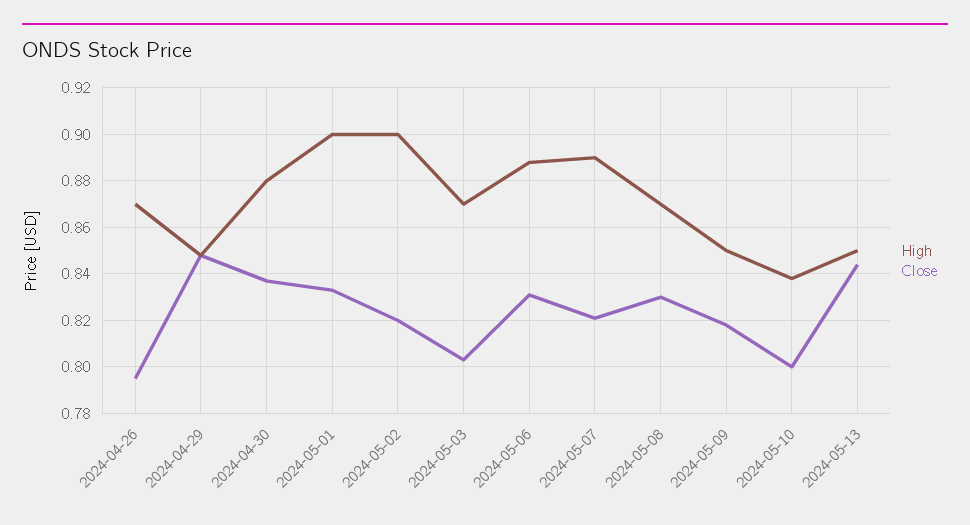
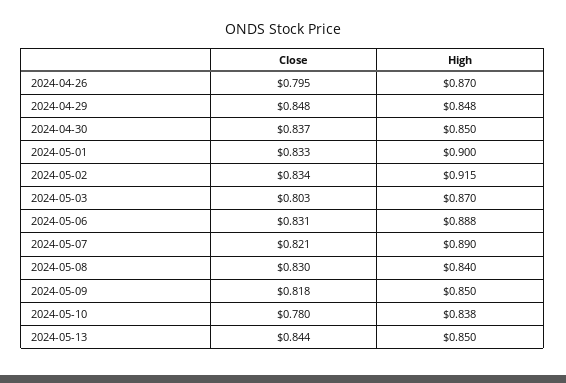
  {
    "High": {
      "2024-04-26": 0.87,
      "2024-04-29": 0.848,
-     "2024-04-30": 0.88,
+     "2024-04-30": 0.85,
      "2024-05-01": 0.9,
-     "2024-05-02": 0.9,
+     "2024-05-02": 0.915,
      "2024-05-03": 0.87,
      "2024-05-06": 0.888,
      "2024-05-07": 0.89,
-     "2024-05-08": 0.87,
+     "2024-05-08": 0.84,
      "2024-05-09": 0.85,
      "2024-05-10": 0.838,
      "2024-05-13": 0.85
    },
    "Close": {
      "2024-04-26": 0.795,
      "2024-04-29": 0.848,
      "2024-04-30": 0.837,
      "2024-05-01": 0.833,
-     "2024-05-02": 0.82,
+     "2024-05-02": 0.834,
      "2024-05-03": 0.803,
      "2024-05-06": 0.831,
      "2024-05-07": 0.821,
      "2024-05-08": 0.83,
      "2024-05-09": 0.818,
-     "2024-05-10": 0.8,
+     "2024-05-10": 0.78,
      "2024-05-13": 0.844
    }
  }

